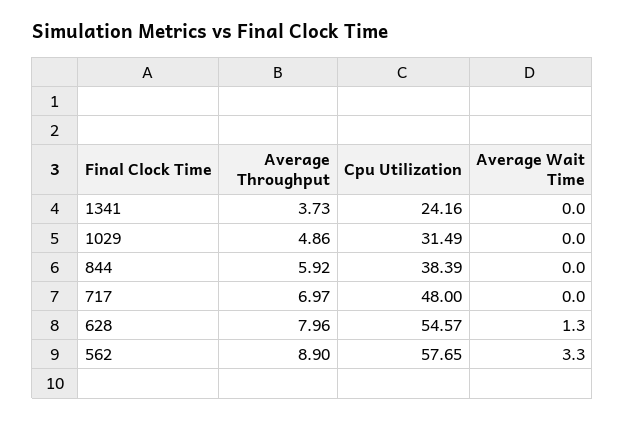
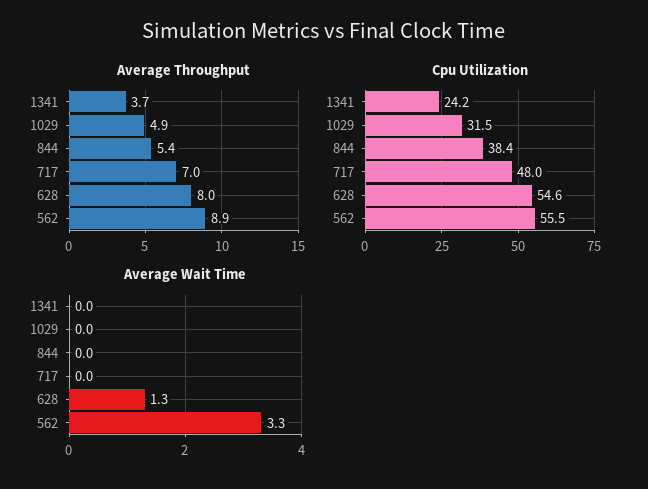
  {
    "Average Throughput": {
      "1341": 3.73,
      "1029": 4.86,
-     "844": 5.92,
+     "844": 5.4,
      "717": 6.97,
      "628": 7.96,
      "562": 8.9
    },
    "Cpu Utilization": {
      "1341": 24.16,
      "1029": 31.49,
      "844": 38.39,
      "717": 48,
      "628": 54.57,
-     "562": 57.65
+     "562": 55.5
    },
    "Average Wait Time": {
      "1341": 0,
      "1029": 0,
      "844": 0,
      "717": 0,
      "628": 1.3,
      "562": 3.3
    }
  }

